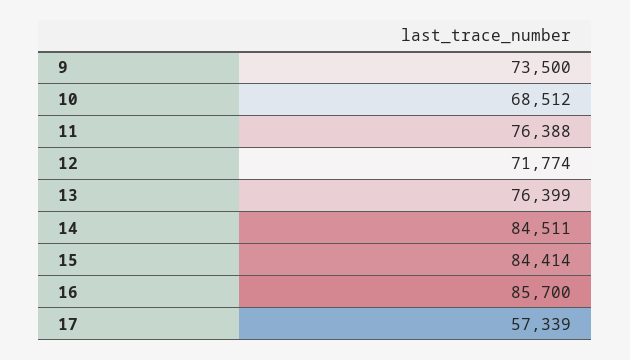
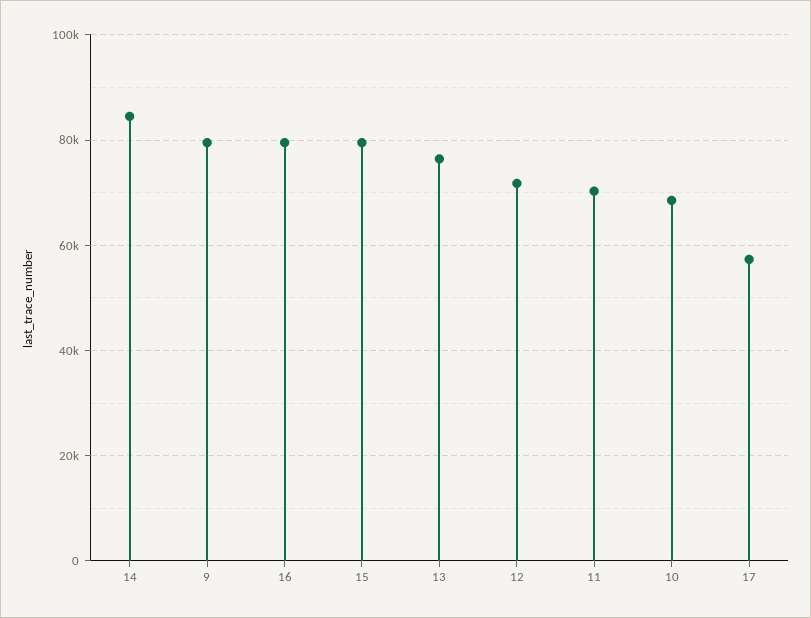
  {
-   "9": 73500,
+   "9": 80000,
    "10": 68512,
-   "11": 76388,
+   "11": 70000,
    "12": 71774,
    "13": 76399,
    "14": 84511,
-   "15": 84414,
+   "15": 80000,
-   "16": 85700,
+   "16": 80000,
    "17": 57339
  }

